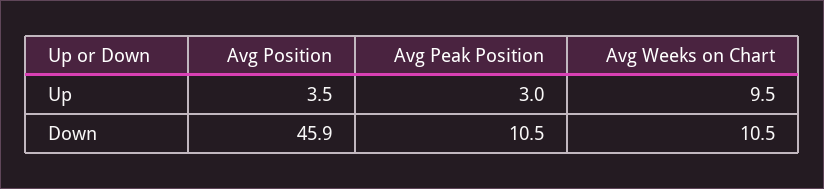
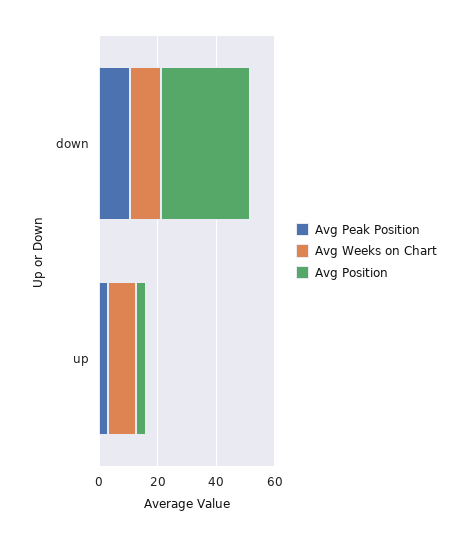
  {
    "Avg Position": {
      "Up": 3.5,
-     "Down": 45.9
+     "Down": 30
    },
    "Avg Peak Position": {
      "Up": 3,
      "Down": 10.5
    },
    "Avg Weeks on Chart": {
      "Up": 9.5,
      "Down": 10.5
    }
  }

